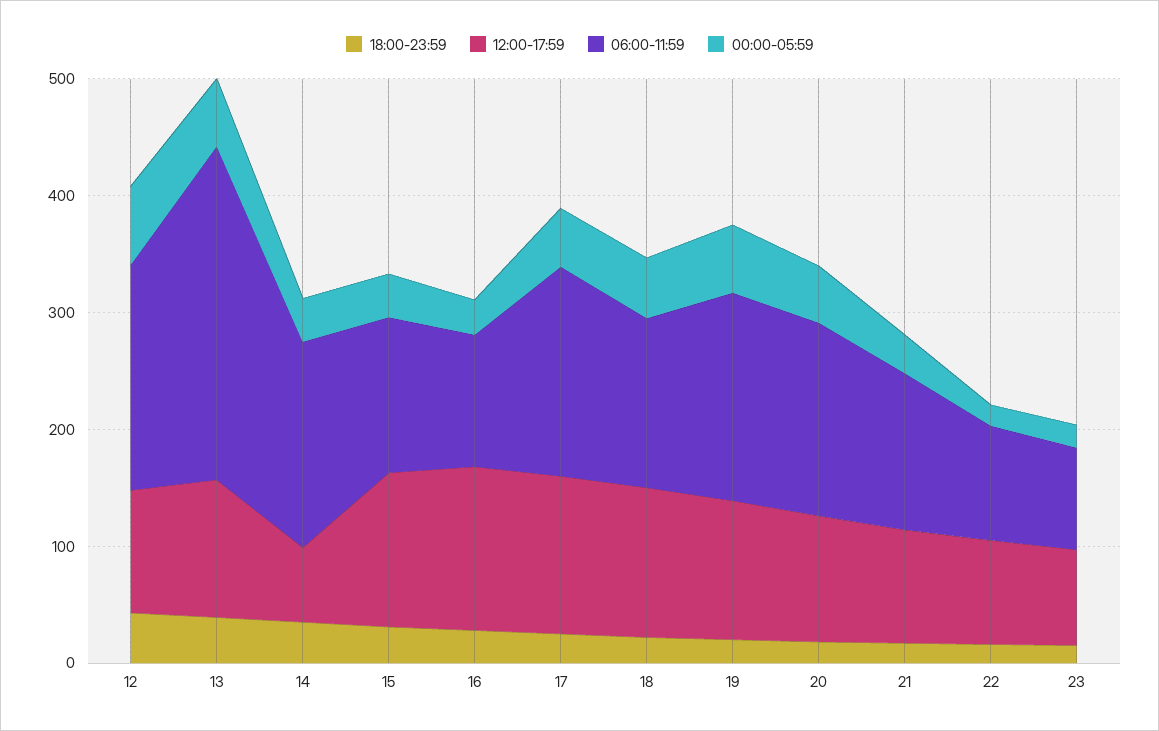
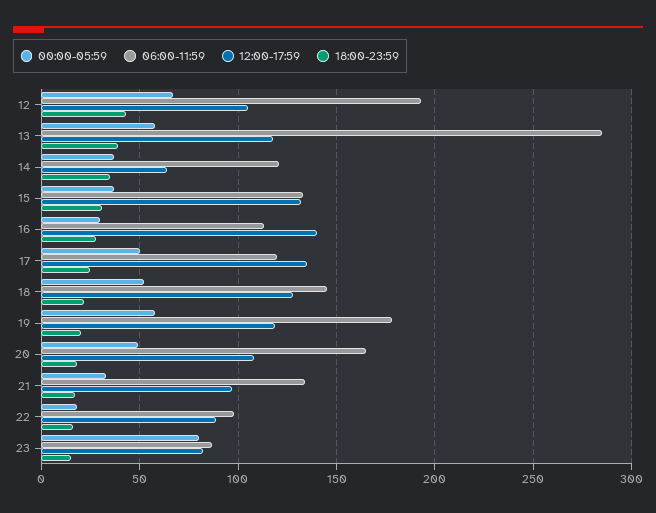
  {
    "18:00-23:59": {
      "12": 45,
      "13": 40,
      "14": 35,
      "15": 30,
      "16": 30,
      "17": 25,
      "18": 20,
      "19": 20,
      "20": 20,
      "21": 15,
      "22": 15,
      "23": 15
    },
    "12:00-17:59": {
      "12": 105,
      "13": 120,
      "14": 65,
      "15": 130,
      "16": 140,
      "17": 135,
      "18": 130,
      "19": 120,
      "20": 110,
      "21": 95,
      "22": 90,
      "23": 80
    },
    "06:00-11:59": {
      "12": 195,
      "13": 285,
-     "14": 180,
+     "14": 120,
      "15": 135,
      "16": 115,
-     "17": 180,
+     "17": 120,
      "18": 145,
      "19": 180,
      "20": 165,
      "21": 135,
      "22": 100,
      "23": 85
    },
    "00:00-05:59": {
      "12": 65,
      "13": 60,
      "14": 35,
      "15": 35,
      "16": 30,
      "17": 50,
      "18": 50,
      "19": 60,
      "20": 50,
      "21": 35,
      "22": 20,
-     "23": 20
+     "23": 80
    }
  }

